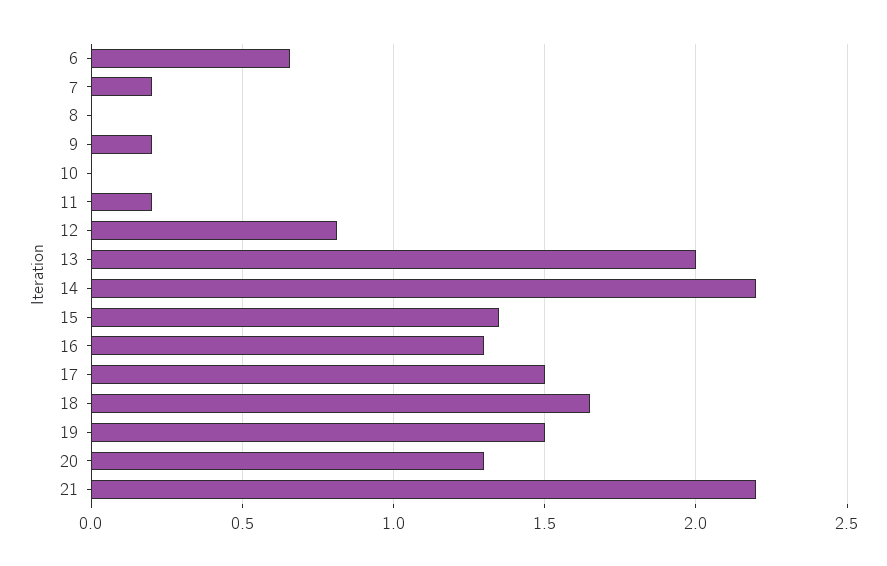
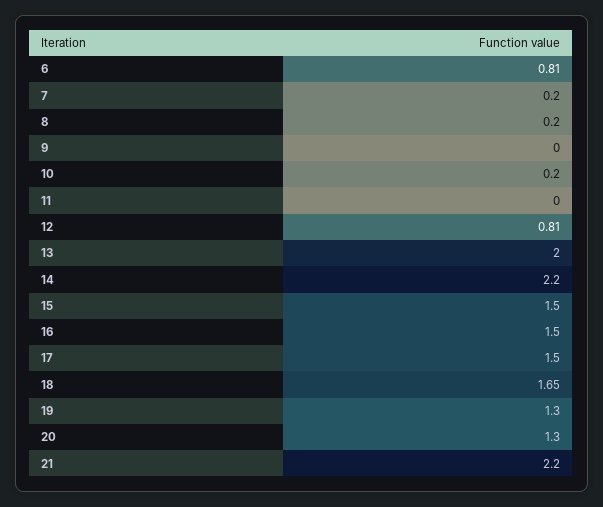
  {
-   "6": 0.65,
+   "6": 0.81,
    "7": 0.2,
-   "8": 0,
+   "8": 0.2,
-   "9": 0.2,
+   "9": 0,
-   "10": 0,
+   "10": 0.2,
-   "11": 0.2,
+   "11": 0,
    "12": 0.81,
    "13": 2,
    "14": 2.2,
-   "15": 1.35,
+   "15": 1.5,
-   "16": 1.3,
+   "16": 1.5,
    "17": 1.5,
    "18": 1.65,
-   "19": 1.5,
+   "19": 1.3,
    "20": 1.3,
    "21": 2.2
  }

